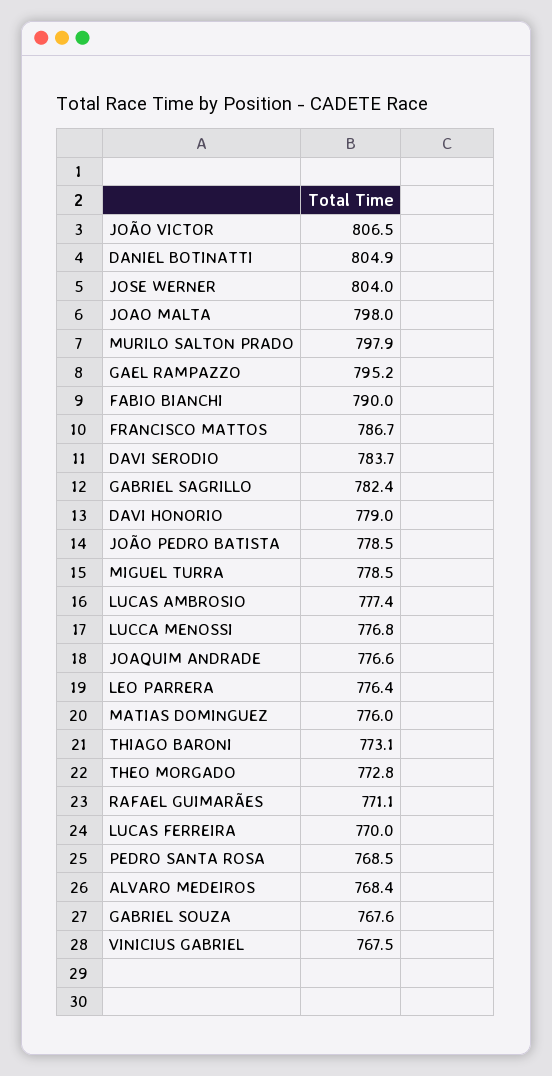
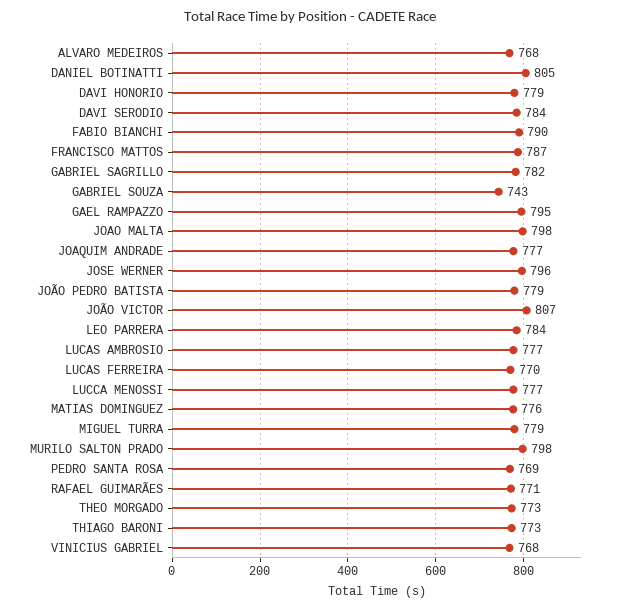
  {
    "JOÃO VICTOR": 806.5,
    "DANIEL BOTINATTI": 804.9,
-   "JOSE WERNER": 804,
+   "JOSE WERNER": 796,
    "JOAO MALTA": 798,
    "MURILO SALTON PRADO": 797.9,
    "GAEL RAMPAZZO": 795.2,
    "FABIO BIANCHI": 790,
    "FRANCISCO MATTOS": 786.7,
    "DAVI SERODIO": 783.7,
    "GABRIEL SAGRILLO": 782.4,
    "DAVI HONORIO": 779,
    "JOÃO PEDRO BATISTA": 778.5,
    "MIGUEL TURRA": 778.5,
    "LUCAS AMBROSIO": 777.4,
    "LUCCA MENOSSI": 776.8,
    "JOAQUIM ANDRADE": 776.6,
-   "LEO PARRERA": 776.4,
+   "LEO PARRERA": 784,
    "MATIAS DOMINGUEZ": 776,
    "THIAGO BARONI": 773.1,
    "THEO MORGADO": 772.8,
    "RAFAEL GUIMARÃES": 771.1,
    "LUCAS FERREIRA": 770,
    "PEDRO SANTA ROSA": 768.5,
    "ALVARO MEDEIROS": 768.4,
-   "GABRIEL SOUZA": 767.6,
+   "GABRIEL SOUZA": 743,
    "VINICIUS GABRIEL": 767.5
  }

